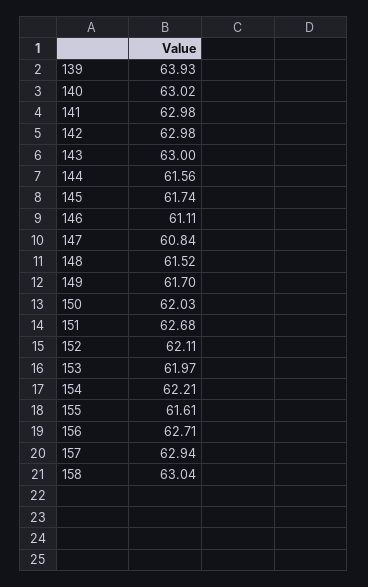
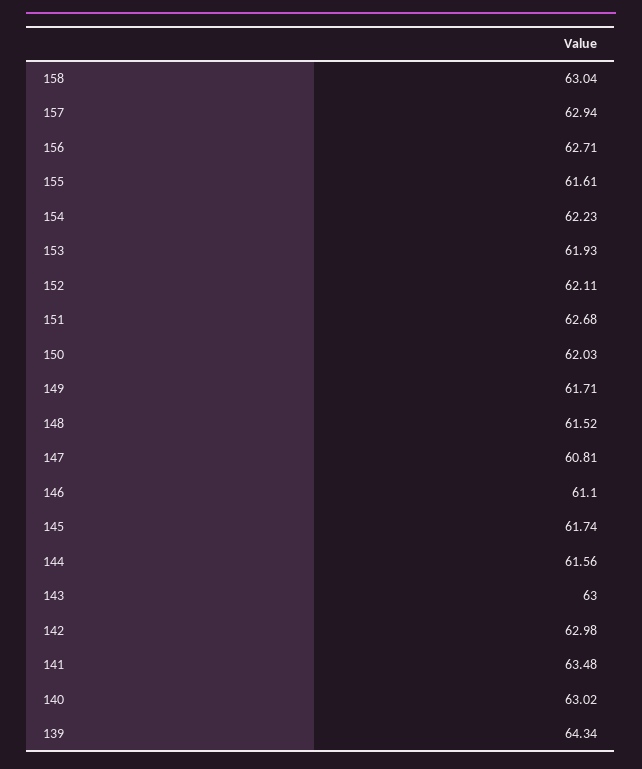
  {
-   "139": 63.93,
+   "139": 64.34,
    "140": 63.02,
-   "141": 62.98,
+   "141": 63.48,
    "142": 62.98,
    "143": 63,
    "144": 61.56,
    "145": 61.74,
-   "146": 61.11,
+   "146": 61.1,
-   "147": 60.84,
+   "147": 60.81,
    "148": 61.52,
-   "149": 61.7,
+   "149": 61.71,
    "150": 62.03,
    "151": 62.68,
    "152": 62.11,
-   "153": 61.97,
+   "153": 61.93,
-   "154": 62.21,
+   "154": 62.23,
    "155": 61.61,
    "156": 62.71,
    "157": 62.94,
    "158": 63.04
  }

